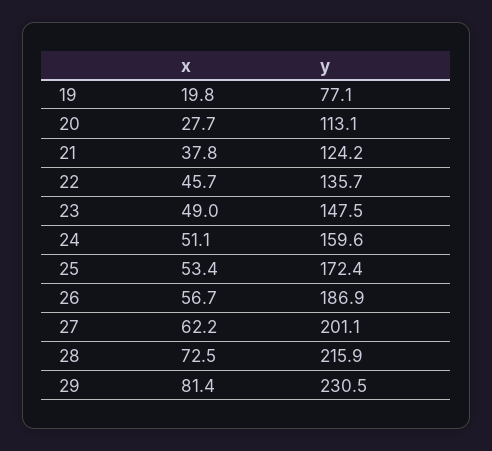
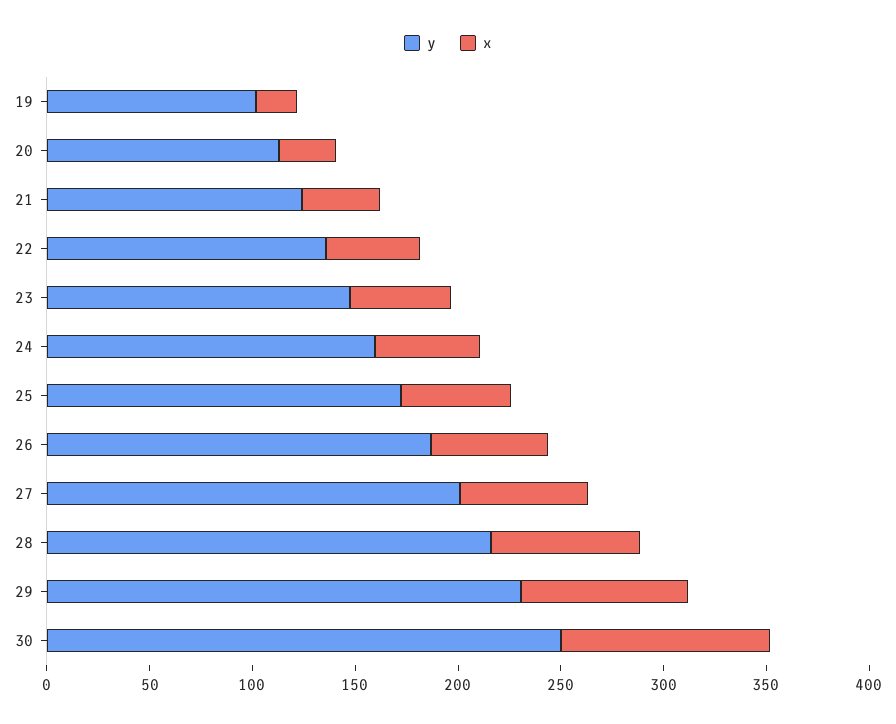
  {
    "x": {
      "19": 19.8,
      "20": 27.7,
      "21": 37.8,
      "22": 45.7,
      "23": 49,
      "24": 51.1,
      "25": 53.4,
      "26": 56.7,
      "27": 62.2,
      "28": 72.5,
-     "29": 81.4
+     "29": 81.4,
+     "30": 100
    },
    "y": {
-     "19": 77.1,
+     "19": 100,
      "20": 113.1,
      "21": 124.2,
      "22": 135.7,
      "23": 147.5,
      "24": 159.6,
      "25": 172.4,
      "26": 186.9,
      "27": 201.1,
      "28": 215.9,
-     "29": 230.5
+     "29": 230.5,
+     "30": 250
    }
  }

